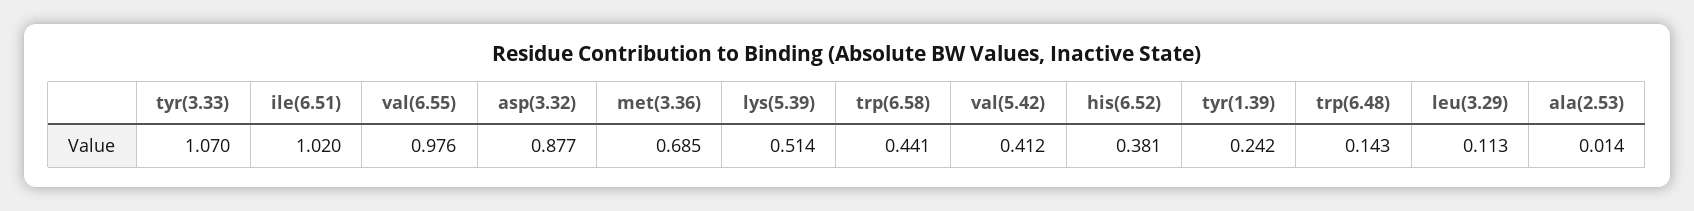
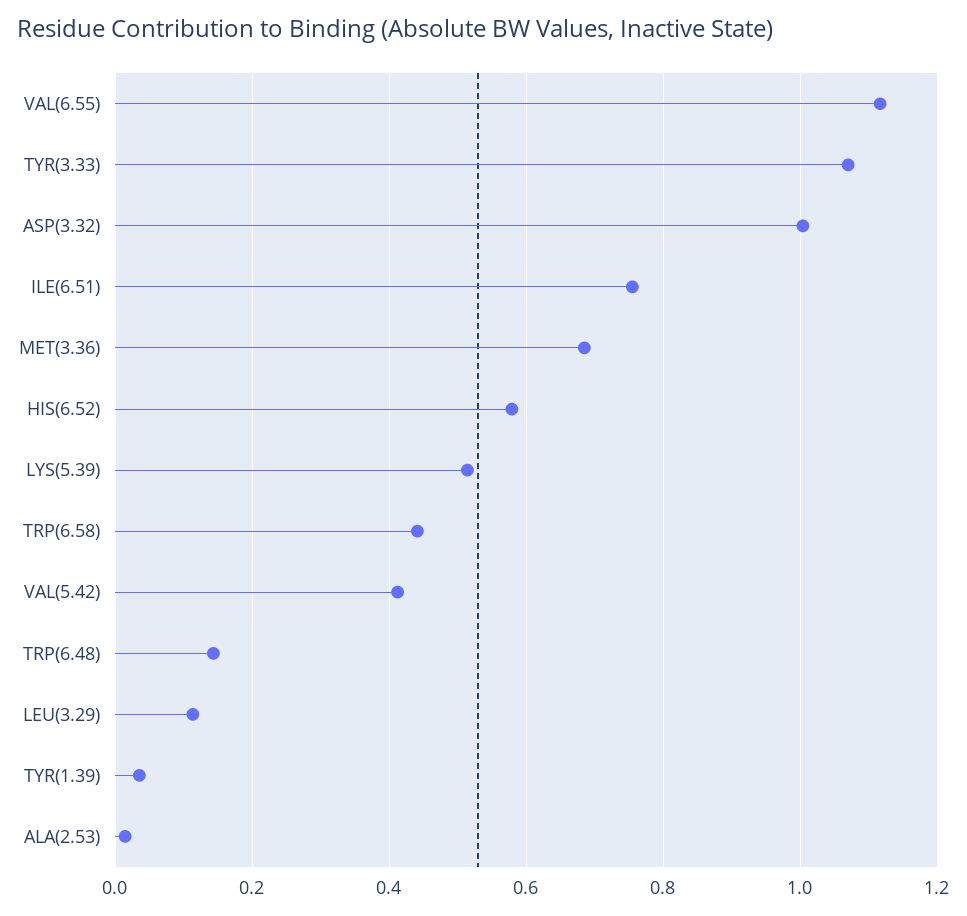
  {
    "tyr(3.33)": 1.07,
-   "ile(6.51)": 1.02,
+   "ile(6.51)": 0.76,
-   "val(6.55)": 0.976,
+   "val(6.55)": 1.12,
-   "asp(3.32)": 0.877,
+   "asp(3.32)": 1,
    "met(3.36)": 0.685,
    "lys(5.39)": 0.514,
    "trp(6.58)": 0.441,
    "val(5.42)": 0.412,
-   "his(6.52)": 0.381,
+   "his(6.52)": 0.58,
-   "tyr(1.39)": 0.242,
+   "tyr(1.39)": 0.04,
    "trp(6.48)": 0.143,
    "leu(3.29)": 0.113,
    "ala(2.53)": 0.014
  }

